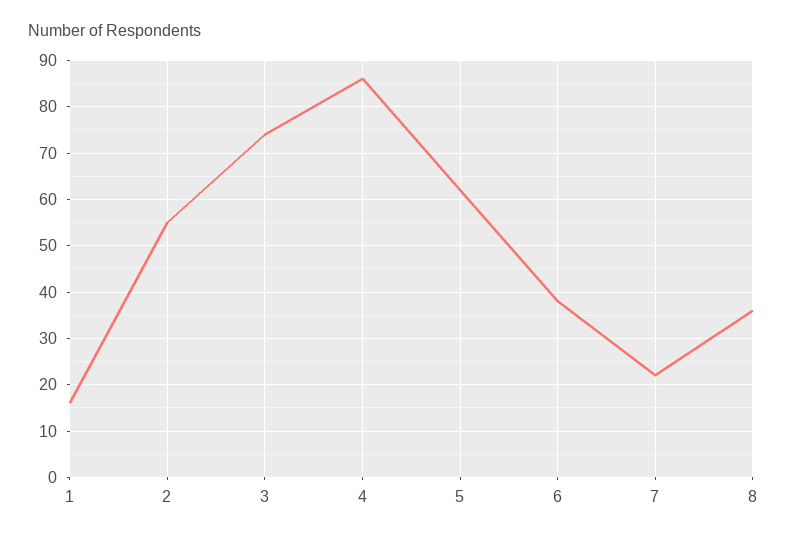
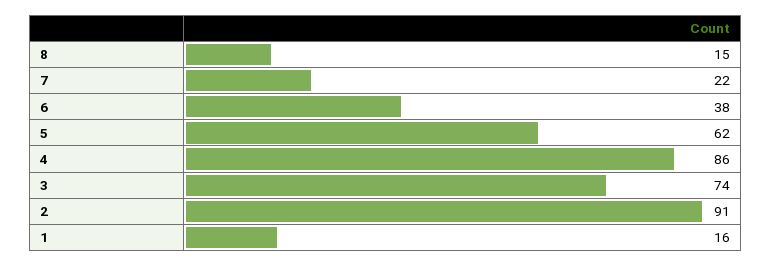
  {
    "1": 16,
-   "2": 55,
+   "2": 91,
    "3": 74,
    "4": 86,
    "5": 62,
    "6": 38,
    "7": 22,
-   "8": 35
+   "8": 15
  }

